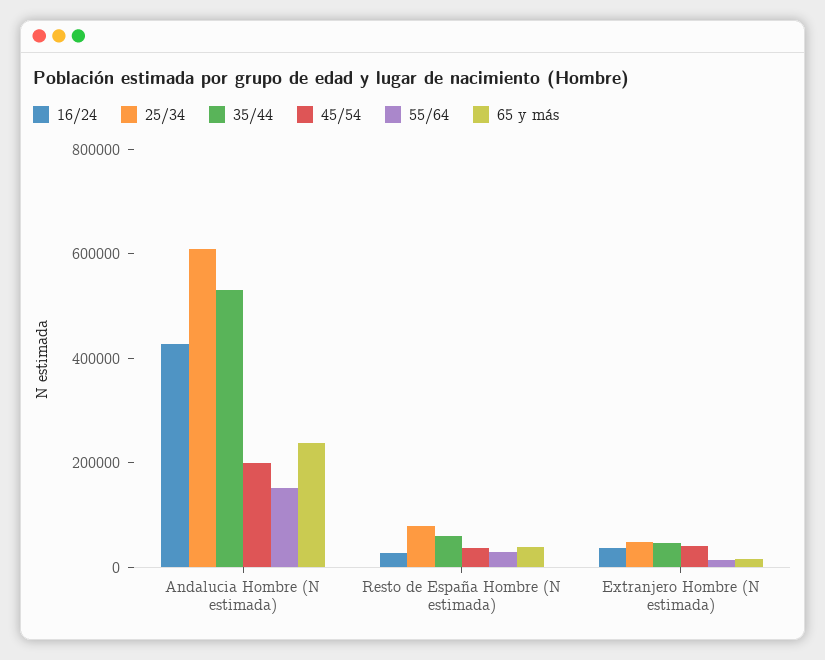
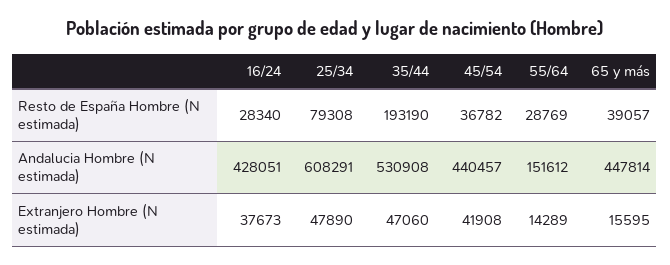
  {
    "16/24": {
      "Andalucia Hombre (N estimada)": 428051,
      "Resto de España Hombre (N estimada)": 28340,
      "Extranjero Hombre (N estimada)": 37673
    },
    "25/34": {
      "Andalucia Hombre (N estimada)": 608291,
      "Resto de España Hombre (N estimada)": 79308,
      "Extranjero Hombre (N estimada)": 47890
    },
    "35/44": {
      "Andalucia Hombre (N estimada)": 530908,
-     "Resto de España Hombre (N estimada)": 50000,
+     "Resto de España Hombre (N estimada)": 193190,
      "Extranjero Hombre (N estimada)": 47060
    },
    "45/54": {
-     "Andalucia Hombre (N estimada)": 200000,
+     "Andalucia Hombre (N estimada)": 440457,
      "Resto de España Hombre (N estimada)": 36782,
      "Extranjero Hombre (N estimada)": 41908
    },
    "55/64": {
      "Andalucia Hombre (N estimada)": 151612,
      "Resto de España Hombre (N estimada)": 28769,
      "Extranjero Hombre (N estimada)": 14289
    },
    "65 y más": {
-     "Andalucia Hombre (N estimada)": 250000,
+     "Andalucia Hombre (N estimada)": 447814,
      "Resto de España Hombre (N estimada)": 39057,
      "Extranjero Hombre (N estimada)": 15595
    }
  }

